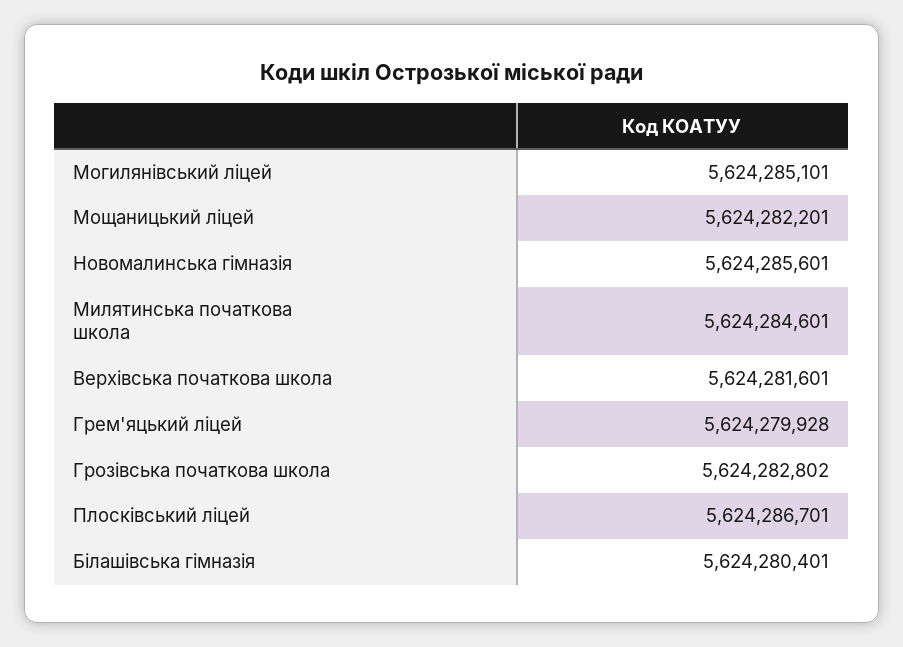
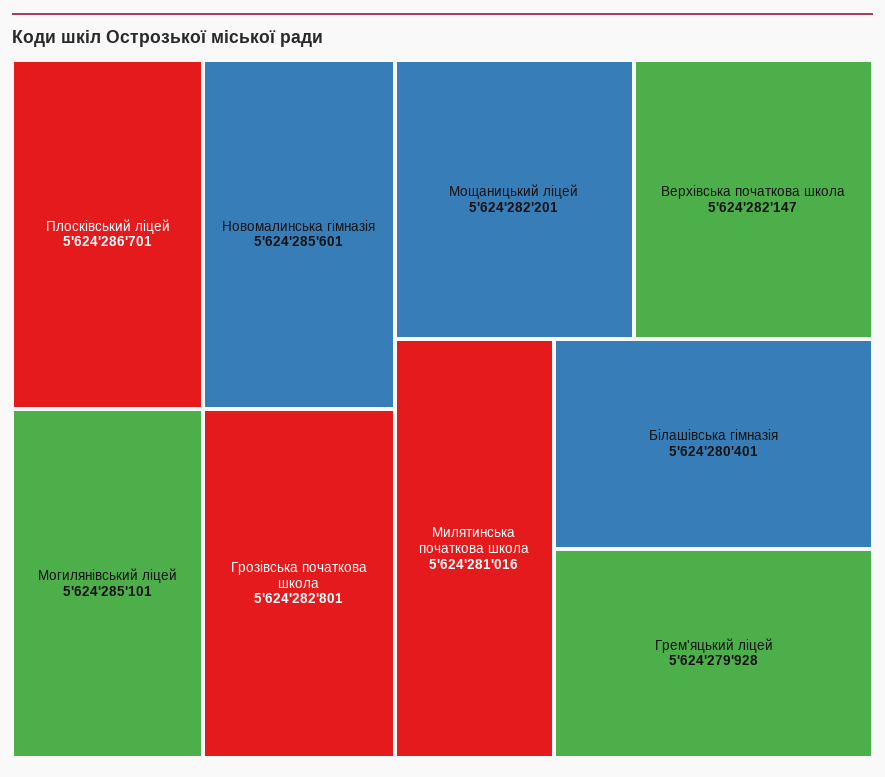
  {
    "Могилянівський ліцей": 5624285101,
    "Мощаницький ліцей": 5624282201,
    "Новомалинська гімназія": 5624285601,
-   "Милятинська початкова школа": 5624284601,
+   "Милятинська початкова школа": 5624281016,
-   "Верхівська початкова школа": 5624281601,
+   "Верхівська початкова школа": 5624282147,
    "Грем'яцький ліцей": 5624279928,
-   "Грозівська початкова школа": 5624282802,
+   "Грозівська початкова школа": 5624282801,
    "Плосківський ліцей": 5624286701,
    "Білашівська гімназія": 5624280401
  }

